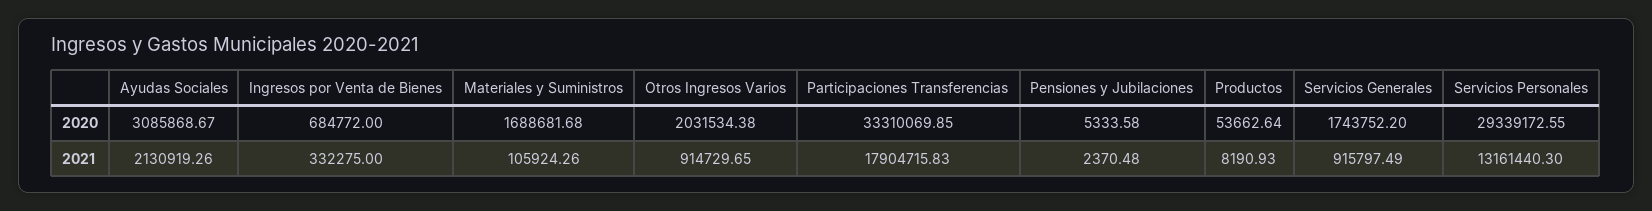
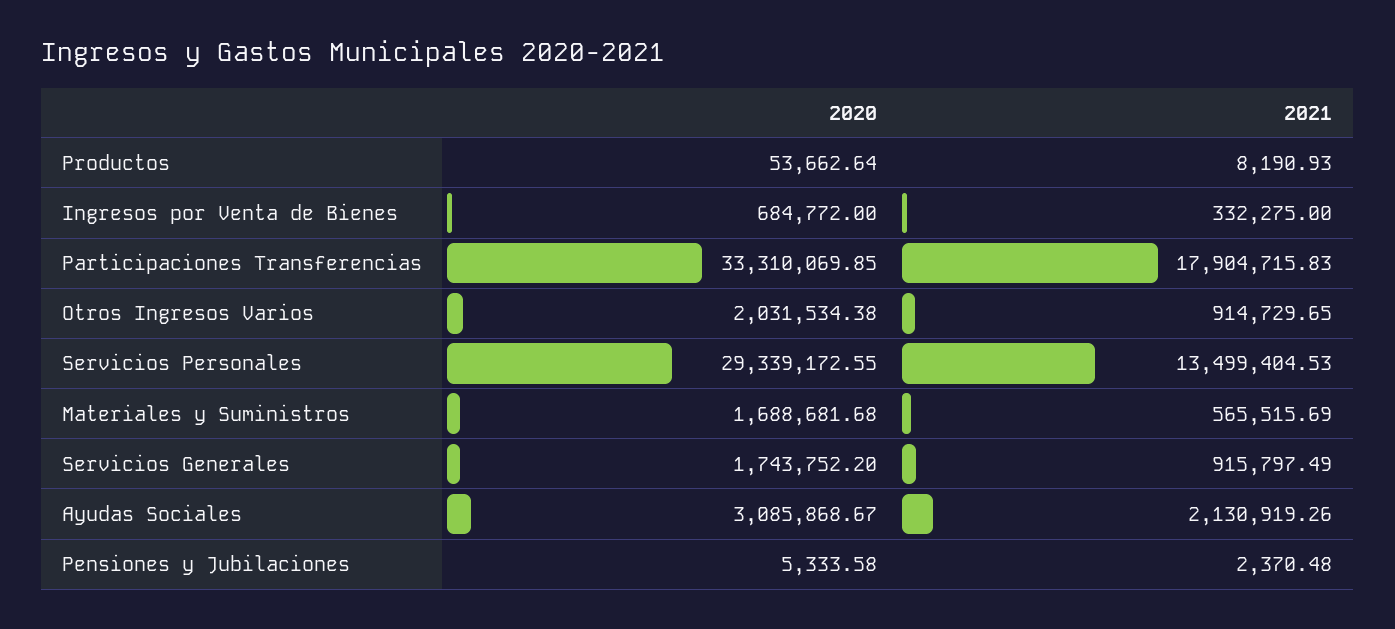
  {
    "Ayudas Sociales": {
      "2020": 3085868.67,
      "2021": 2130919.26
    },
    "Ingresos por Venta de Bienes": {
      "2020": 684772,
      "2021": 332275
    },
    "Materiales y Suministros": {
      "2020": 1688681.68,
-     "2021": 105924.26
+     "2021": 565515.69
    },
    "Otros Ingresos Varios": {
      "2020": 2031534.38,
      "2021": 914729.65
    },
    "Participaciones Transferencias": {
      "2020": 33310069.85,
      "2021": 17904715.83
    },
    "Pensiones y Jubilaciones": {
      "2020": 5333.58,
      "2021": 2370.48
    },
    "Productos": {
      "2020": 53662.64,
      "2021": 8190.93
    },
    "Servicios Generales": {
      "2020": 1743752.2,
      "2021": 915797.49
    },
    "Servicios Personales": {
      "2020": 29339172.55,
-     "2021": 13161440.3
+     "2021": 13499404.53
    }
  }

